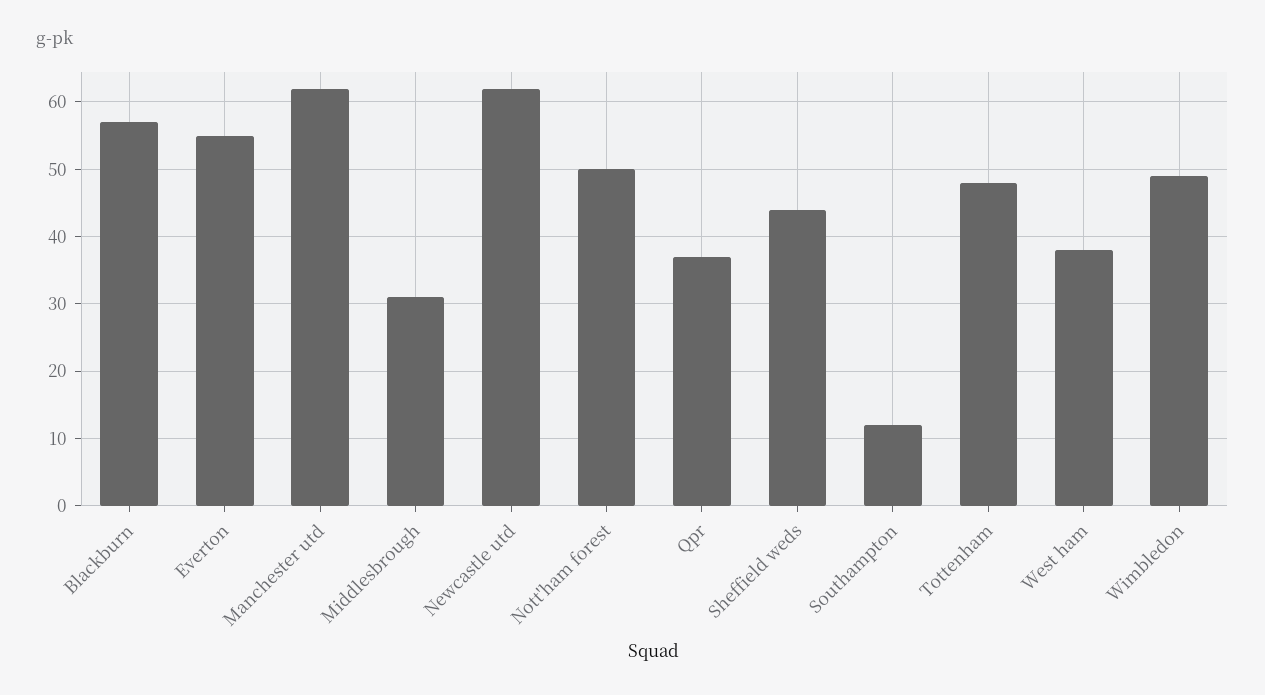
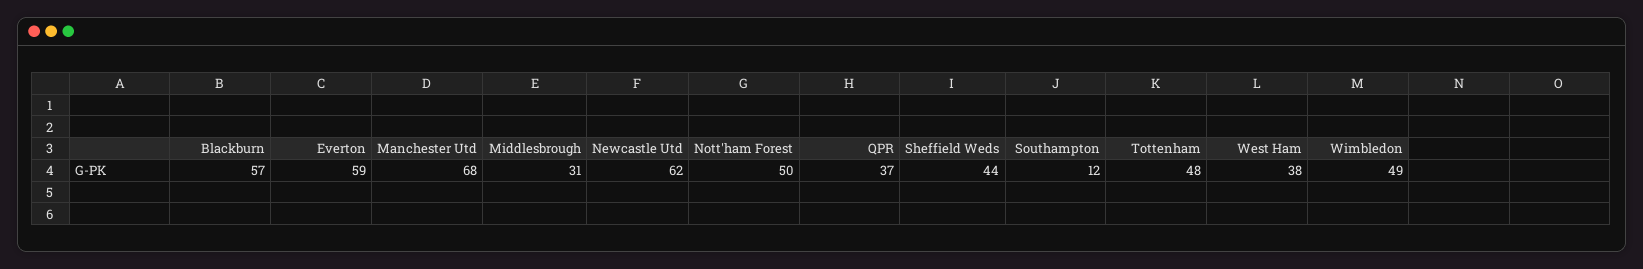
  {
    "Blackburn": 57,
-   "Everton": 55,
+   "Everton": 59,
-   "Manchester utd": 62,
+   "Manchester utd": 68,
    "Middlesbrough": 31,
    "Newcastle utd": 62,
    "Nott'ham forest": 50,
    "Qpr": 37,
    "Sheffield weds": 44,
    "Southampton": 12,
    "Tottenham": 48,
    "West ham": 38,
    "Wimbledon": 49
  }

